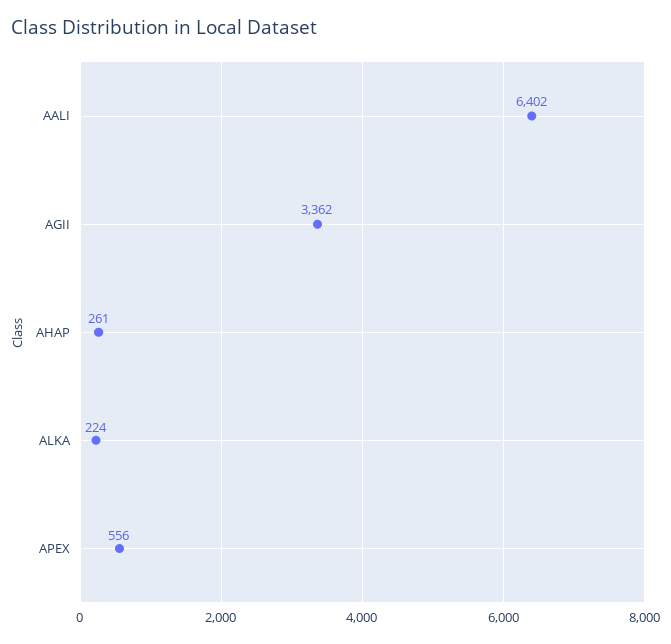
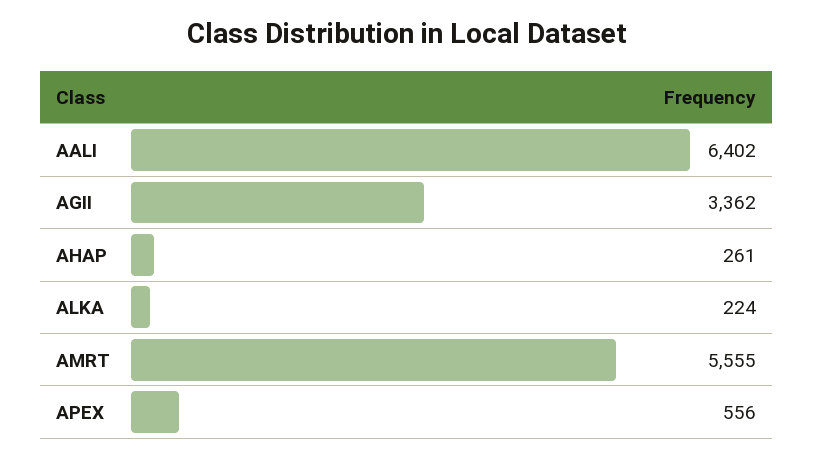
  {
    "AALI": 6402,
    "AGII": 3362,
    "AHAP": 261,
    "ALKA": 224,
-   "APEX": 556
+   "APEX": 556,
+   "AMRT": 5555
  }

